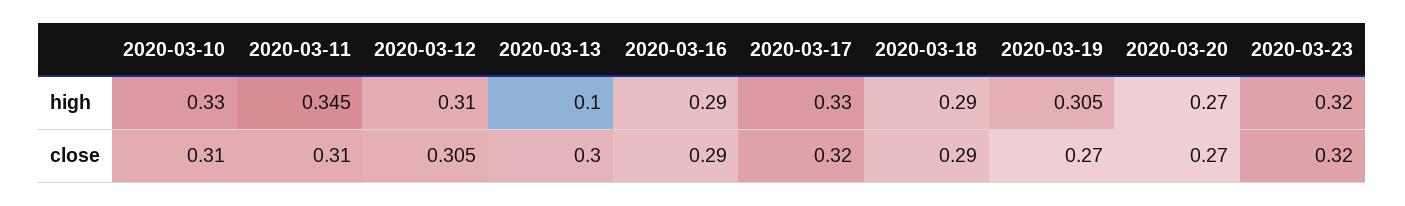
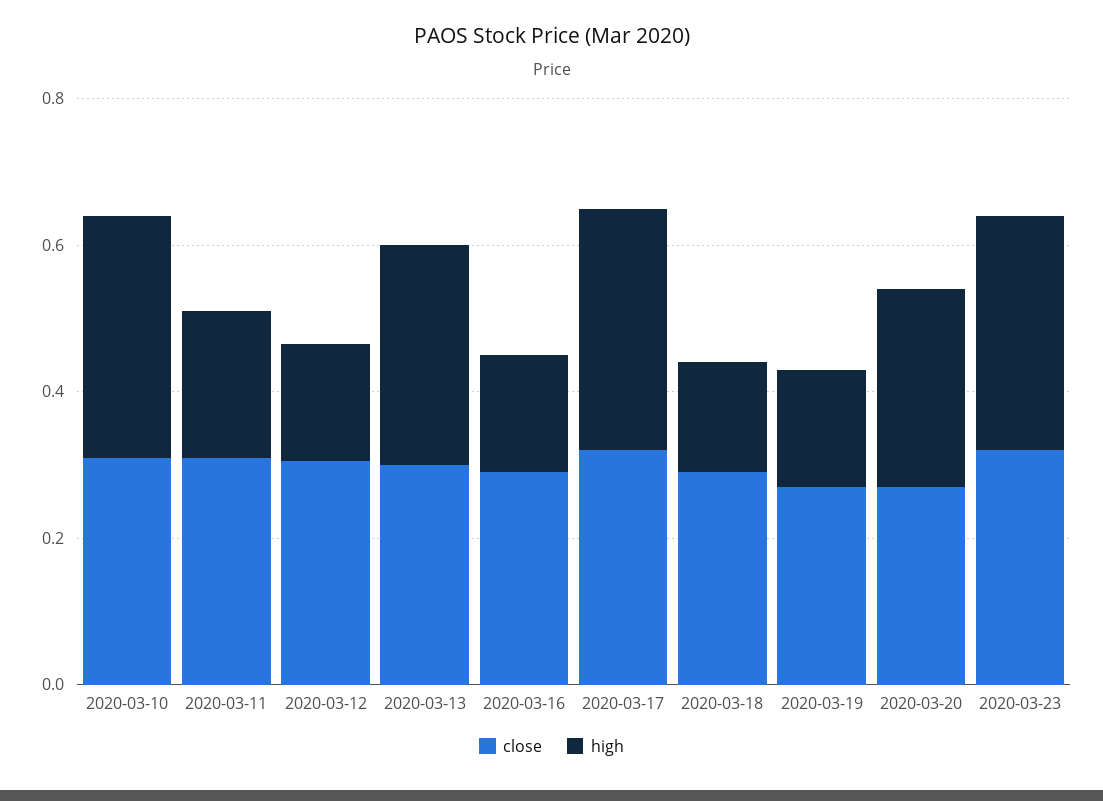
  {
    "high": {
      "2020-03-10": 0.33,
-     "2020-03-11": 0.345,
+     "2020-03-11": 0.2,
-     "2020-03-12": 0.31,
+     "2020-03-12": 0.15,
-     "2020-03-13": 0.1,
+     "2020-03-13": 0.3,
-     "2020-03-16": 0.29,
+     "2020-03-16": 0.15,
      "2020-03-17": 0.33,
-     "2020-03-18": 0.29,
+     "2020-03-18": 0.15,
-     "2020-03-19": 0.305,
+     "2020-03-19": 0.15,
      "2020-03-20": 0.27,
      "2020-03-23": 0.32
    },
    "close": {
      "2020-03-10": 0.31,
      "2020-03-11": 0.31,
      "2020-03-12": 0.305,
      "2020-03-13": 0.3,
      "2020-03-16": 0.29,
      "2020-03-17": 0.32,
      "2020-03-18": 0.29,
      "2020-03-19": 0.27,
      "2020-03-20": 0.27,
      "2020-03-23": 0.32
    }
  }

